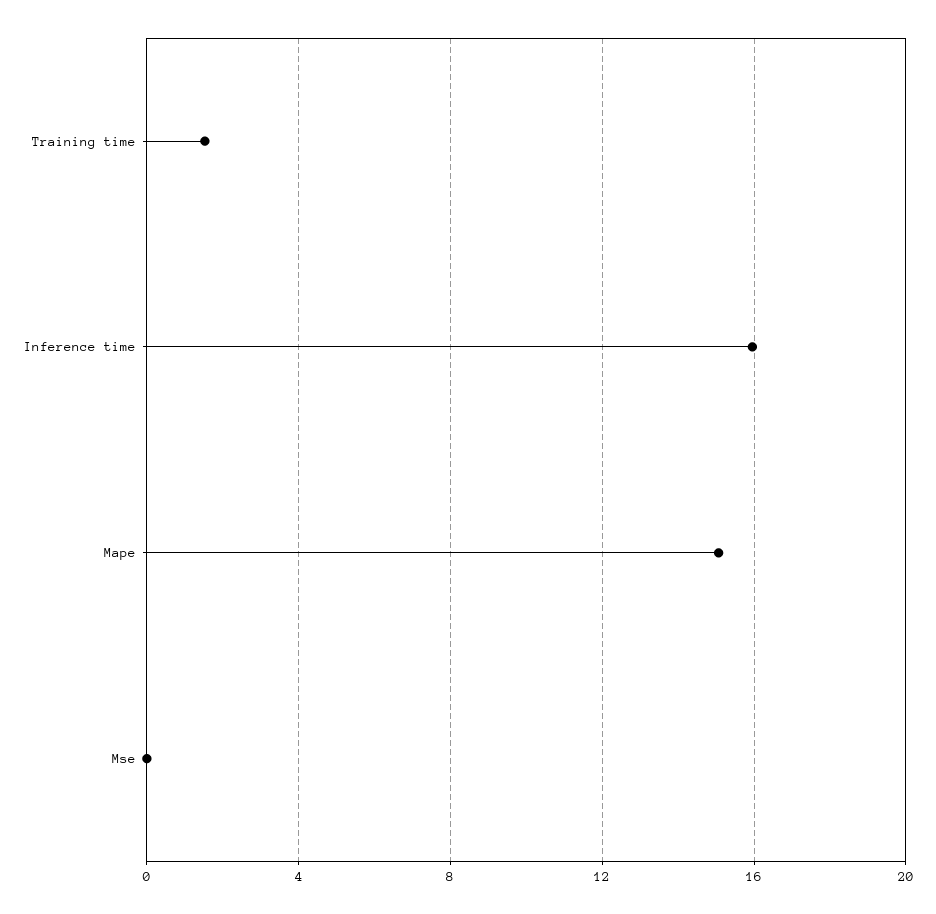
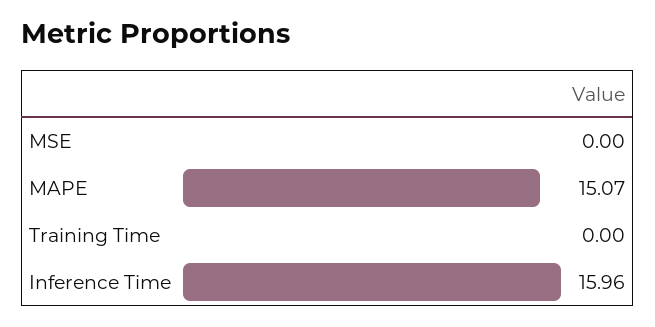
  {
-   "Training time": 1.5,
+   "Training time": 0,
    "Inference time": 15.96,
    "Mape": 15.07,
    "Mse": 0
  }

